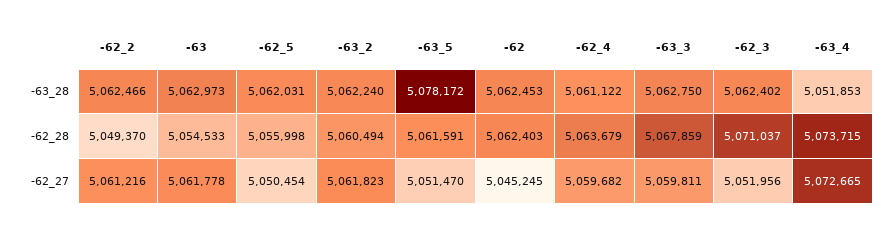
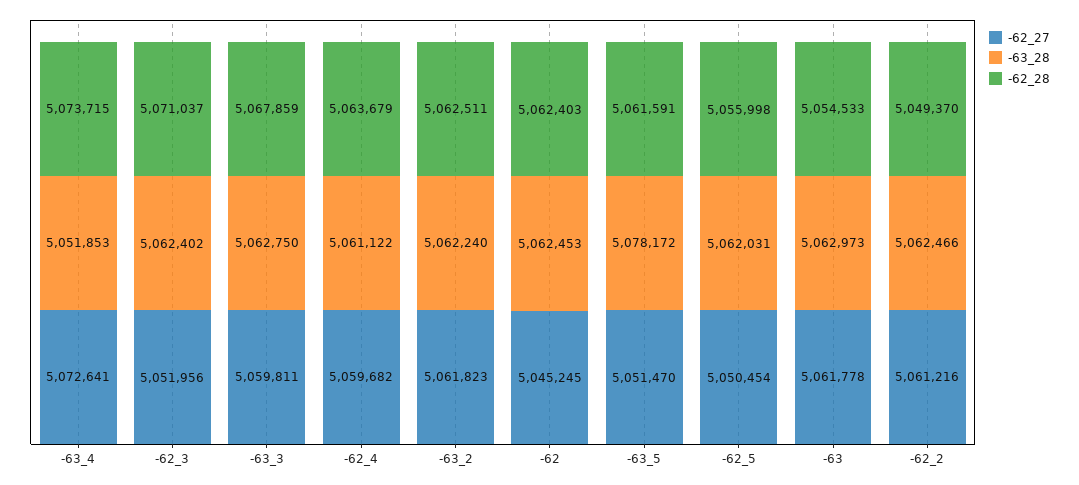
  {
    "-63_28": {
      "-62_2": 5062466,
      "-63": 5062973,
      "-62_5": 5062031,
      "-63_2": 5062240,
      "-63_5": 5078172,
      "-62": 5062453,
      "-62_4": 5061122,
      "-63_3": 5062750,
      "-62_3": 5062402,
      "-63_4": 5051853
    },
    "-62_28": {
      "-62_2": 5049370,
      "-63": 5054533,
      "-62_5": 5055998,
-     "-63_2": 5060494,
+     "-63_2": 5062511,
      "-63_5": 5061591,
      "-62": 5062403,
      "-62_4": 5063679,
      "-63_3": 5067859,
      "-62_3": 5071037,
      "-63_4": 5073715
    },
    "-62_27": {
      "-62_2": 5061216,
      "-63": 5061778,
      "-62_5": 5050454,
      "-63_2": 5061823,
      "-63_5": 5051470,
      "-62": 5045245,
      "-62_4": 5059682,
      "-63_3": 5059811,
      "-62_3": 5051956,
-     "-63_4": 5072665
+     "-63_4": 5072641
    }
  }

